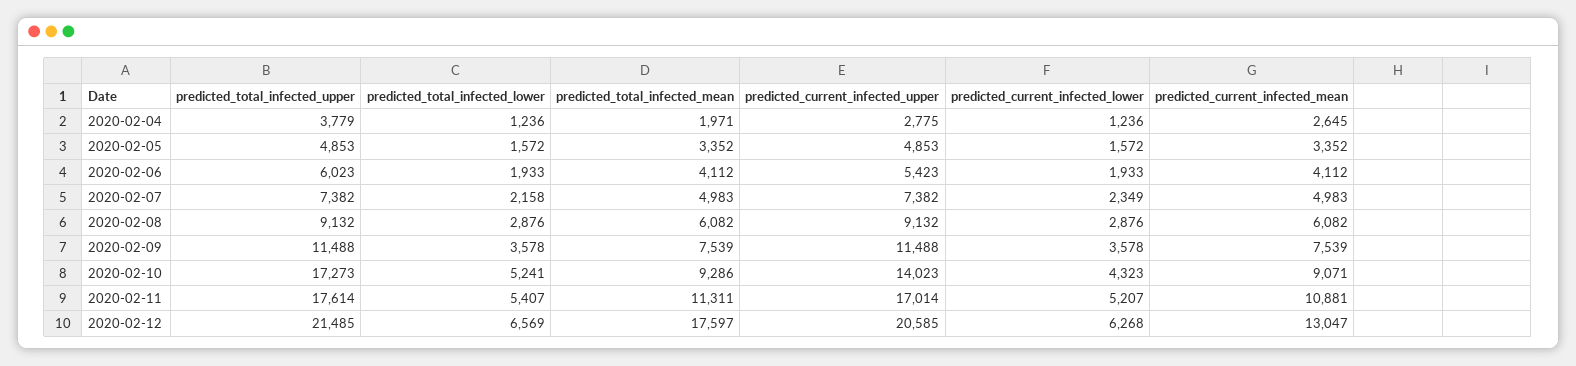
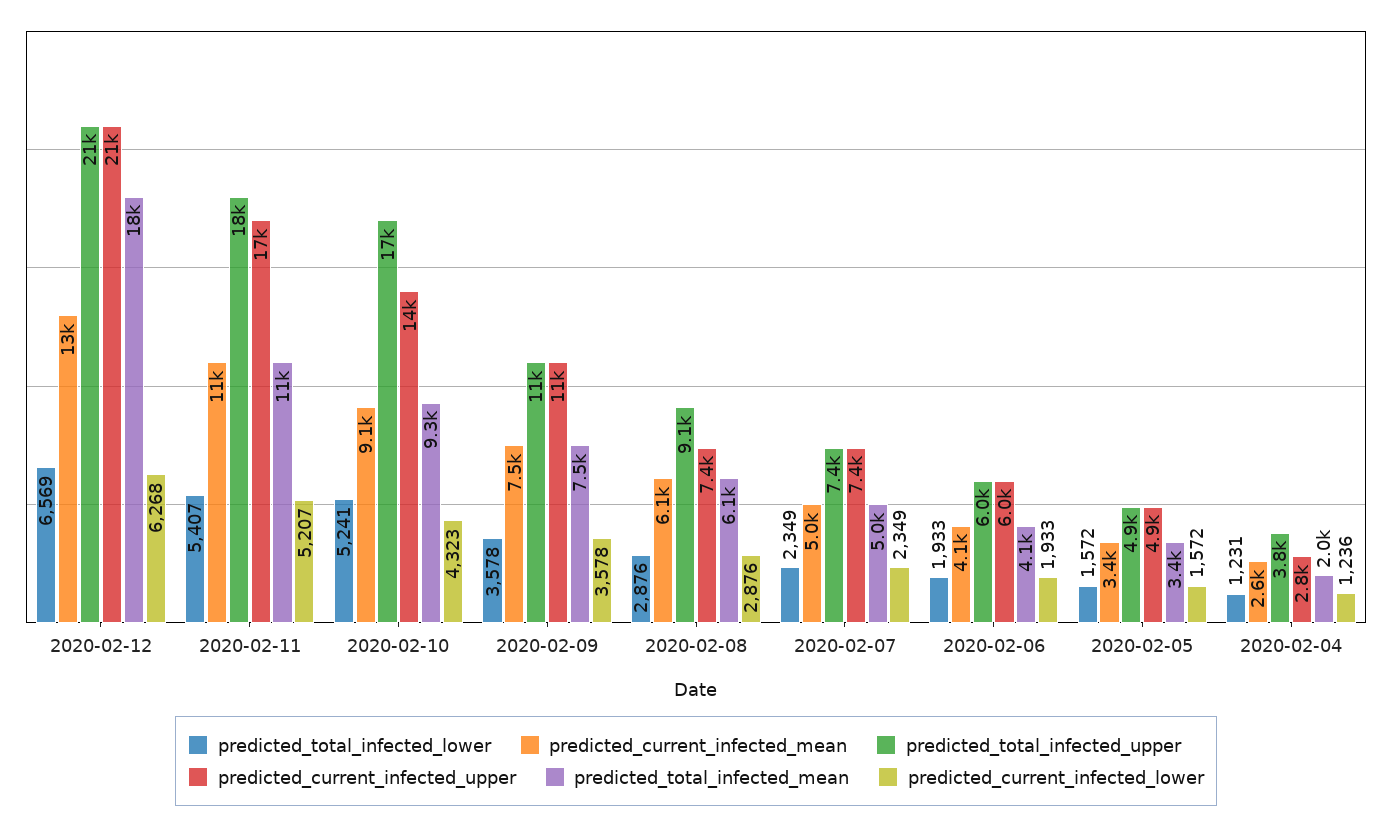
  {
    "predicted_total_infected_upper": {
      "2020-02-04": 3779,
      "2020-02-05": 4853,
      "2020-02-06": 6023,
      "2020-02-07": 7382,
      "2020-02-08": 9132,
      "2020-02-09": 11488,
      "2020-02-10": 17273,
      "2020-02-11": 17614,
      "2020-02-12": 21485
    },
    "predicted_total_infected_lower": {
-     "2020-02-04": 1236,
+     "2020-02-04": 1231,
      "2020-02-05": 1572,
      "2020-02-06": 1933,
-     "2020-02-07": 2158,
+     "2020-02-07": 2349,
      "2020-02-08": 2876,
      "2020-02-09": 3578,
      "2020-02-10": 5241,
      "2020-02-11": 5407,
      "2020-02-12": 6569
    },
    "predicted_total_infected_mean": {
      "2020-02-04": 1971,
      "2020-02-05": 3352,
      "2020-02-06": 4112,
      "2020-02-07": 4983,
      "2020-02-08": 6082,
      "2020-02-09": 7539,
      "2020-02-10": 9286,
      "2020-02-11": 11311,
      "2020-02-12": 17597
    },
    "predicted_current_infected_upper": {
      "2020-02-04": 2775,
      "2020-02-05": 4853,
-     "2020-02-06": 5423,
+     "2020-02-06": 6000,
      "2020-02-07": 7382,
-     "2020-02-08": 9132,
+     "2020-02-08": 7400,
      "2020-02-09": 11488,
      "2020-02-10": 14023,
      "2020-02-11": 17014,
      "2020-02-12": 20585
    },
    "predicted_current_infected_lower": {
      "2020-02-04": 1236,
      "2020-02-05": 1572,
      "2020-02-06": 1933,
      "2020-02-07": 2349,
      "2020-02-08": 2876,
      "2020-02-09": 3578,
      "2020-02-10": 4323,
      "2020-02-11": 5207,
      "2020-02-12": 6268
    },
    "predicted_current_infected_mean": {
      "2020-02-04": 2645,
      "2020-02-05": 3352,
      "2020-02-06": 4112,
      "2020-02-07": 4983,
      "2020-02-08": 6082,
      "2020-02-09": 7539,
      "2020-02-10": 9071,
      "2020-02-11": 10881,
      "2020-02-12": 13047
    }
  }

